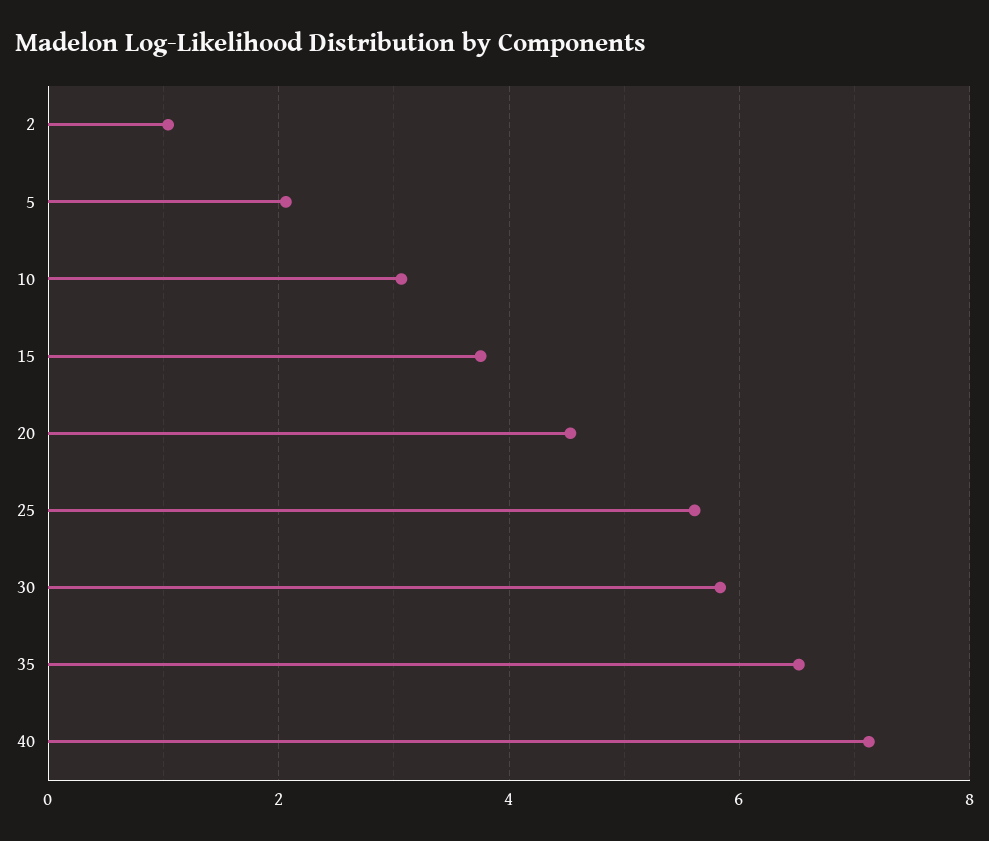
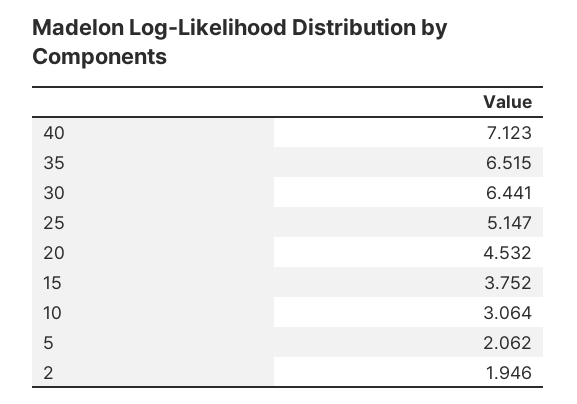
  {
-   "2": 1,
+   "2": 1.946,
    "5": 2.062,
    "10": 3.064,
    "15": 3.752,
    "20": 4.532,
-   "25": 5.6,
+   "25": 5.147,
-   "30": 5.8,
+   "30": 6.441,
    "35": 6.515,
    "40": 7.123
  }

